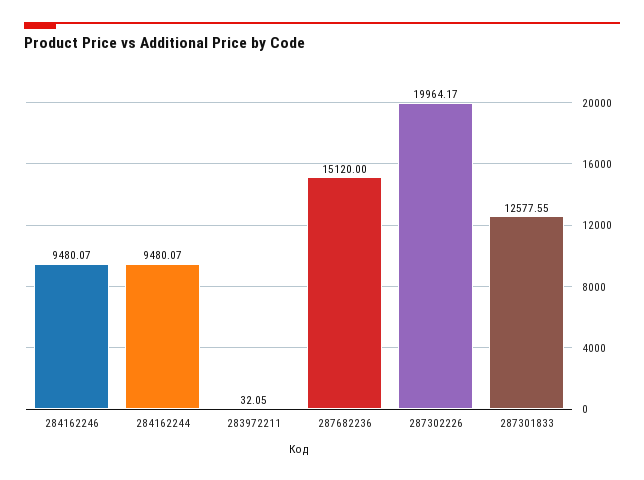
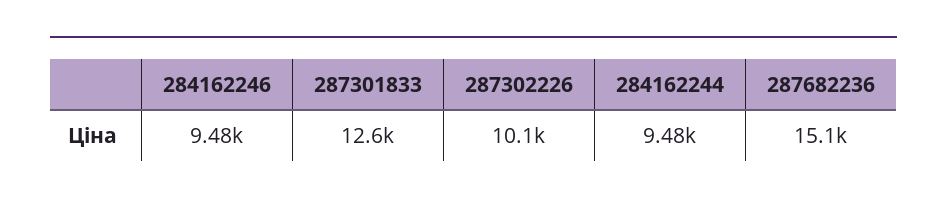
  {
    "284162246": 9480.07,
    "284162244": 9480.07,
-   "283972211": 32.05,
    "287682236": 15120,
-   "287302226": 19964.17,
+   "287302226": 10100,
    "287301833": 12577.55
  }

